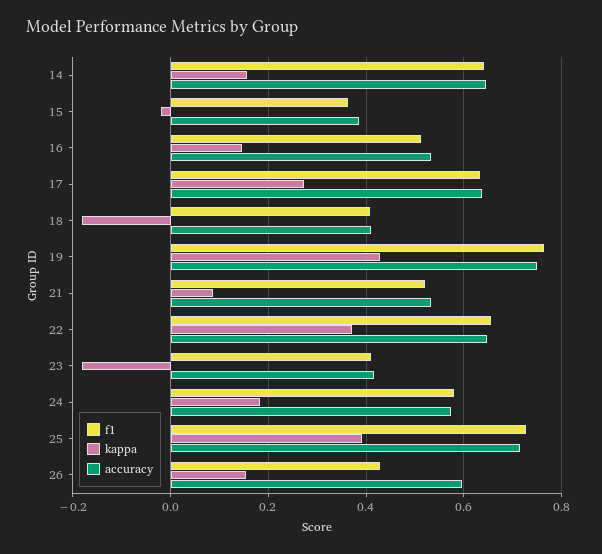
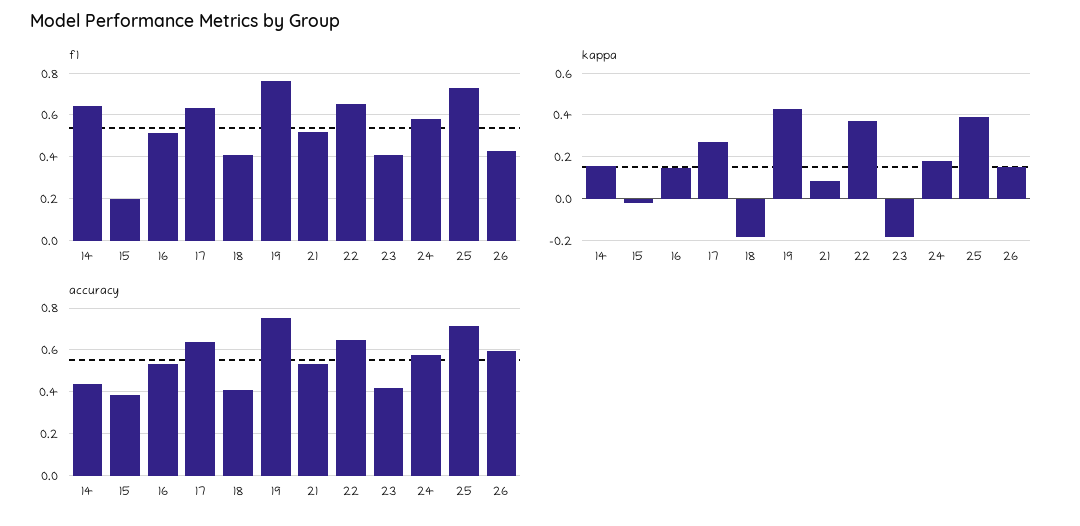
  {
    "f1": {
      "14": 0.64,
-     "15": 0.36,
+     "15": 0.2,
      "16": 0.52,
      "17": 0.64,
      "18": 0.4,
      "19": 0.76,
      "21": 0.52,
      "22": 0.66,
      "23": 0.4,
      "24": 0.58,
      "25": 0.72,
      "26": 0.42
    },
    "kappa": {
      "14": 0.16,
      "15": -0.02,
      "16": 0.14,
      "17": 0.28,
      "18": -0.18,
      "19": 0.42,
      "21": 0.08,
      "22": 0.38,
      "23": -0.18,
      "24": 0.18,
      "25": 0.4,
      "26": 0.16
    },
    "accuracy": {
-     "14": 0.64,
+     "14": 0.45,
      "15": 0.38,
      "16": 0.54,
      "17": 0.64,
      "18": 0.4,
      "19": 0.76,
      "21": 0.54,
      "22": 0.64,
      "23": 0.42,
      "24": 0.58,
      "25": 0.72,
      "26": 0.6
    }
  }

